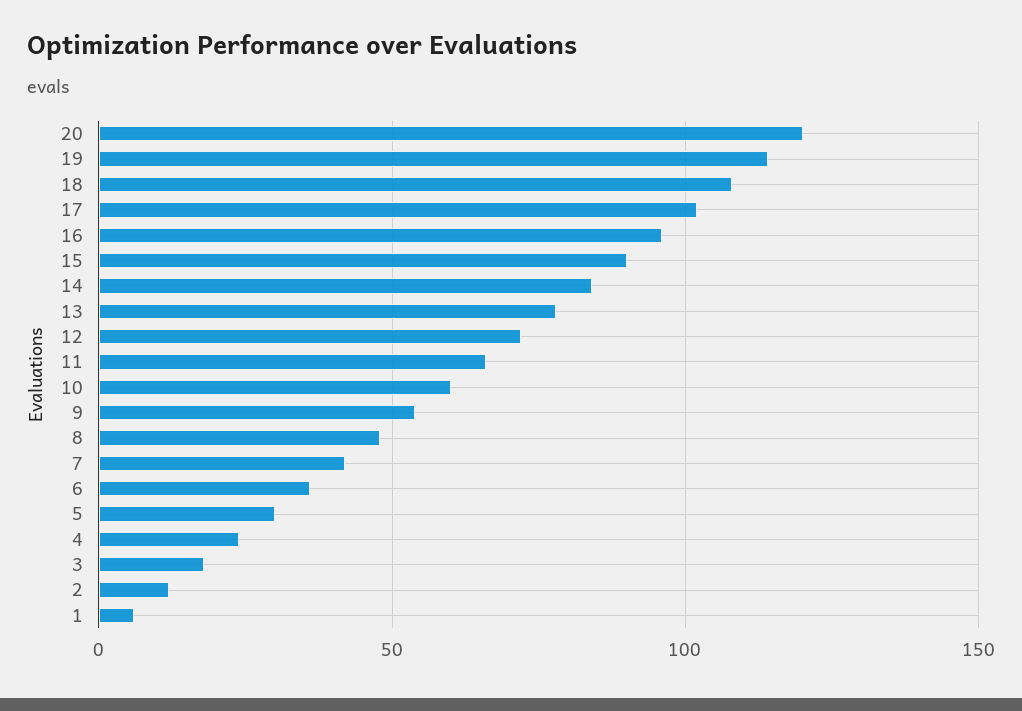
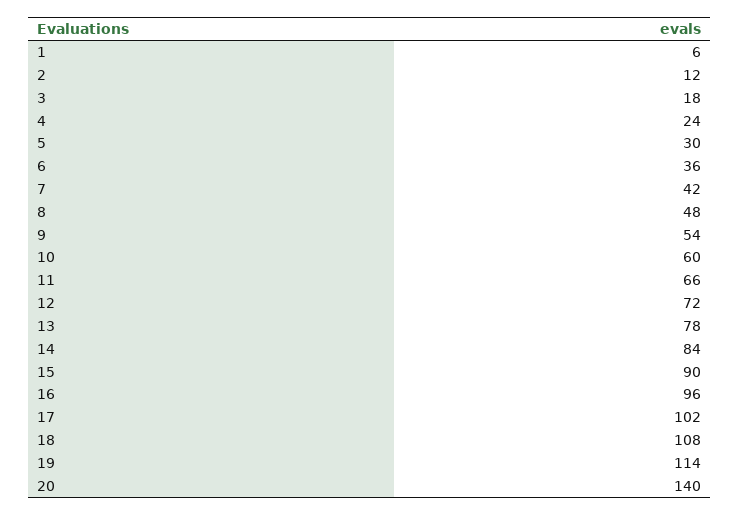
  {
-   "20": 120,
+   "20": 140,
    "19": 114,
    "18": 108,
    "17": 102,
    "16": 96,
    "15": 90,
    "14": 84,
    "13": 78,
    "12": 72,
    "11": 66,
    "10": 60,
    "9": 54,
    "8": 48,
    "7": 42,
    "6": 36,
    "5": 30,
    "4": 24,
    "3": 18,
    "2": 12,
    "1": 6
  }

